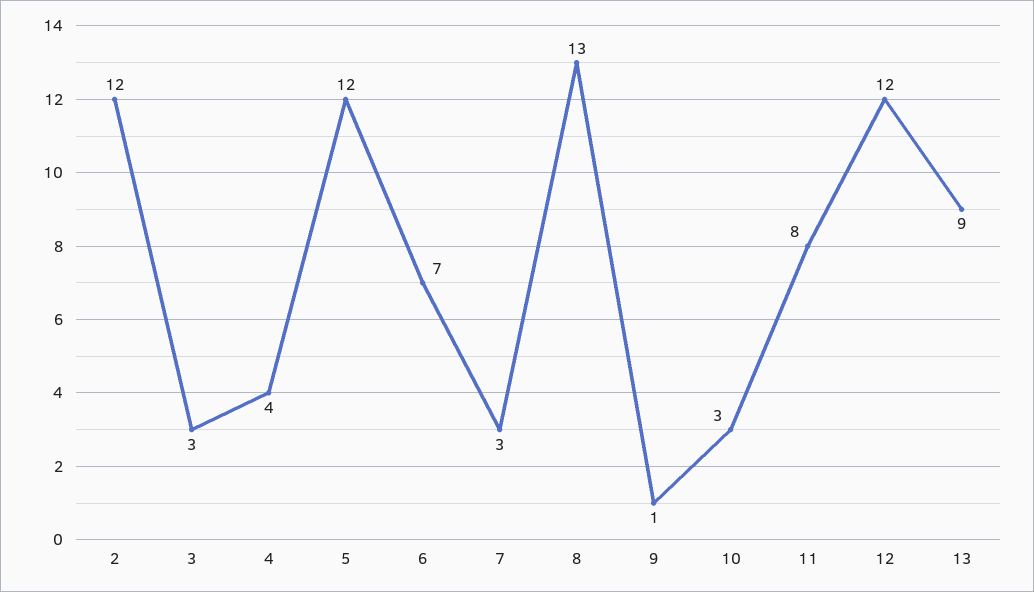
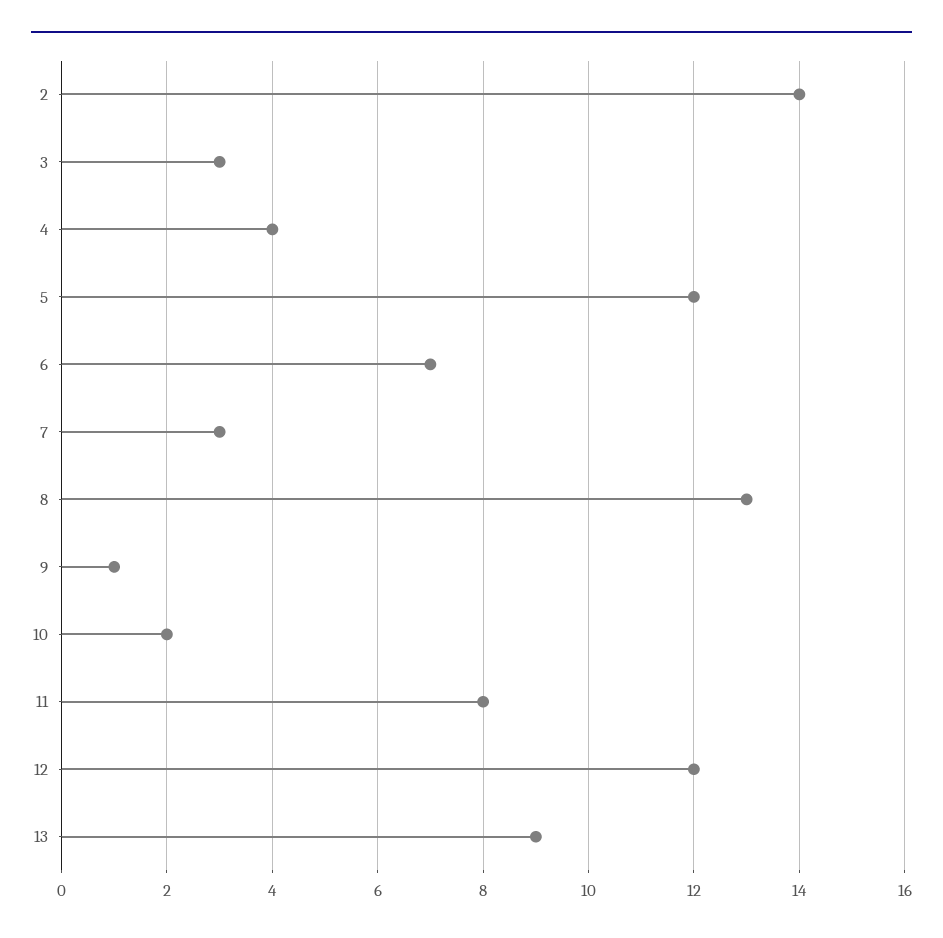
  {
-   "2": 12,
+   "2": 14,
    "3": 3,
    "4": 4,
    "5": 12,
    "6": 7,
    "7": 3,
    "8": 13,
    "9": 1,
-   "10": 3,
+   "10": 2,
    "11": 8,
    "12": 12,
    "13": 9
  }

